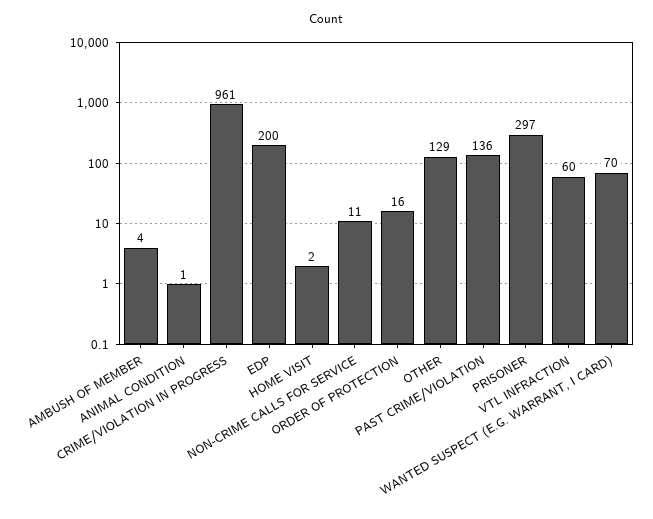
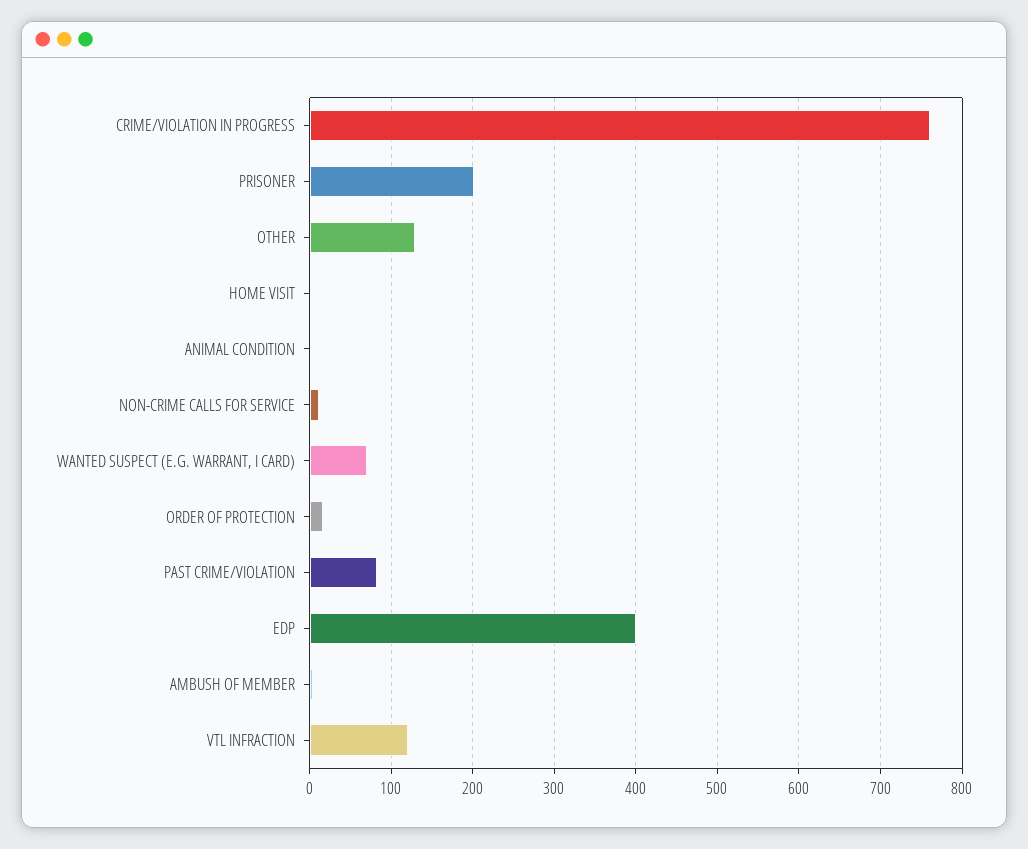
  {
    "AMBUSH OF MEMBER": 4,
    "ANIMAL CONDITION": 1,
-   "CRIME/VIOLATION IN PROGRESS": 961,
+   "CRIME/VIOLATION IN PROGRESS": 760,
-   "EDP": 200,
+   "EDP": 400,
    "HOME VISIT": 2,
    "NON-CRIME CALLS FOR SERVICE": 11,
    "ORDER OF PROTECTION": 16,
    "OTHER": 129,
-   "PAST CRIME/VIOLATION": 136,
+   "PAST CRIME/VIOLATION": 80,
-   "PRISONER": 297,
+   "PRISONER": 200,
-   "VTL INFRACTION": 60,
+   "VTL INFRACTION": 120,
    "WANTED SUSPECT (E.G. WARRANT, I CARD)": 70
  }

